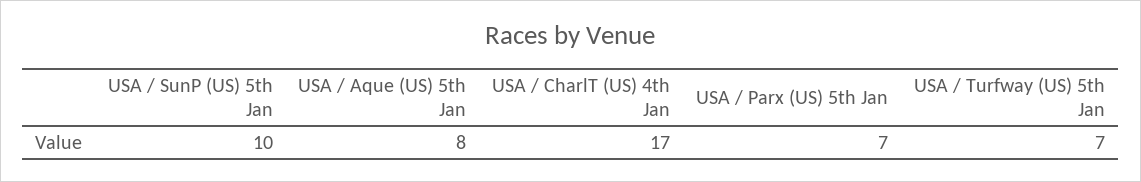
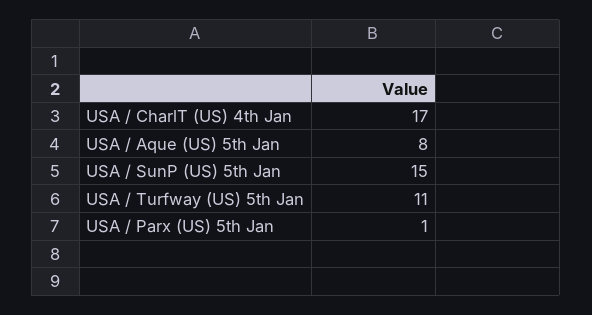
  {
-   "USA / SunP (US) 5th Jan": 10,
+   "USA / SunP (US) 5th Jan": 15,
    "USA / Aque (US) 5th Jan": 8,
    "USA / CharlT (US) 4th Jan": 17,
-   "USA / Parx (US) 5th Jan": 7,
+   "USA / Parx (US) 5th Jan": 1,
-   "USA / Turfway (US) 5th Jan": 7
+   "USA / Turfway (US) 5th Jan": 11
  }

